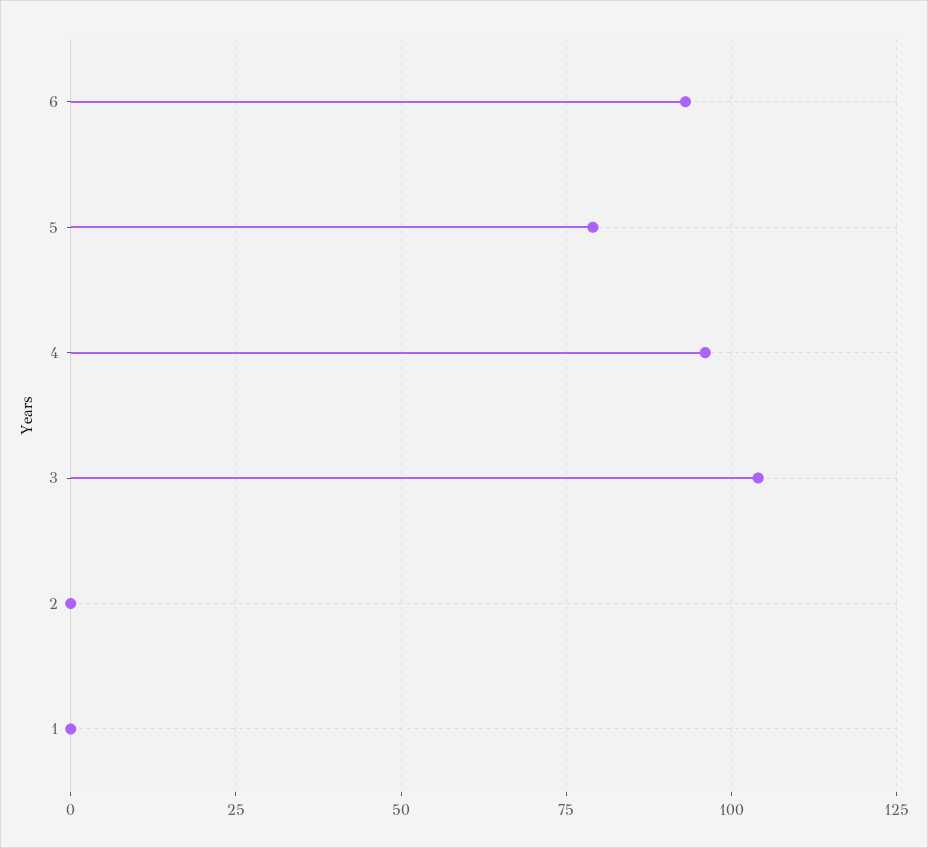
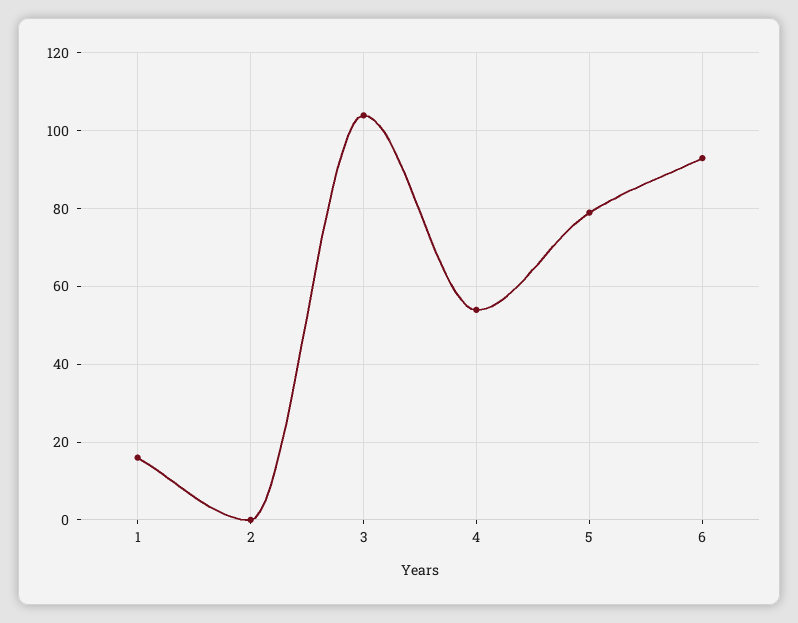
  {
    "6": 95,
    "5": 80,
-   "4": 95,
+   "4": 55,
    "3": 105,
    "2": 0,
-   "1": 0
+   "1": 15
  }

